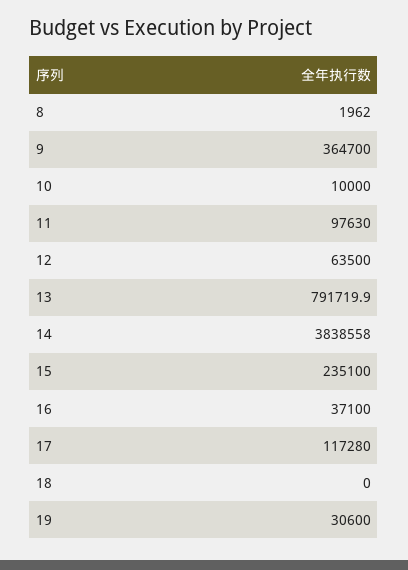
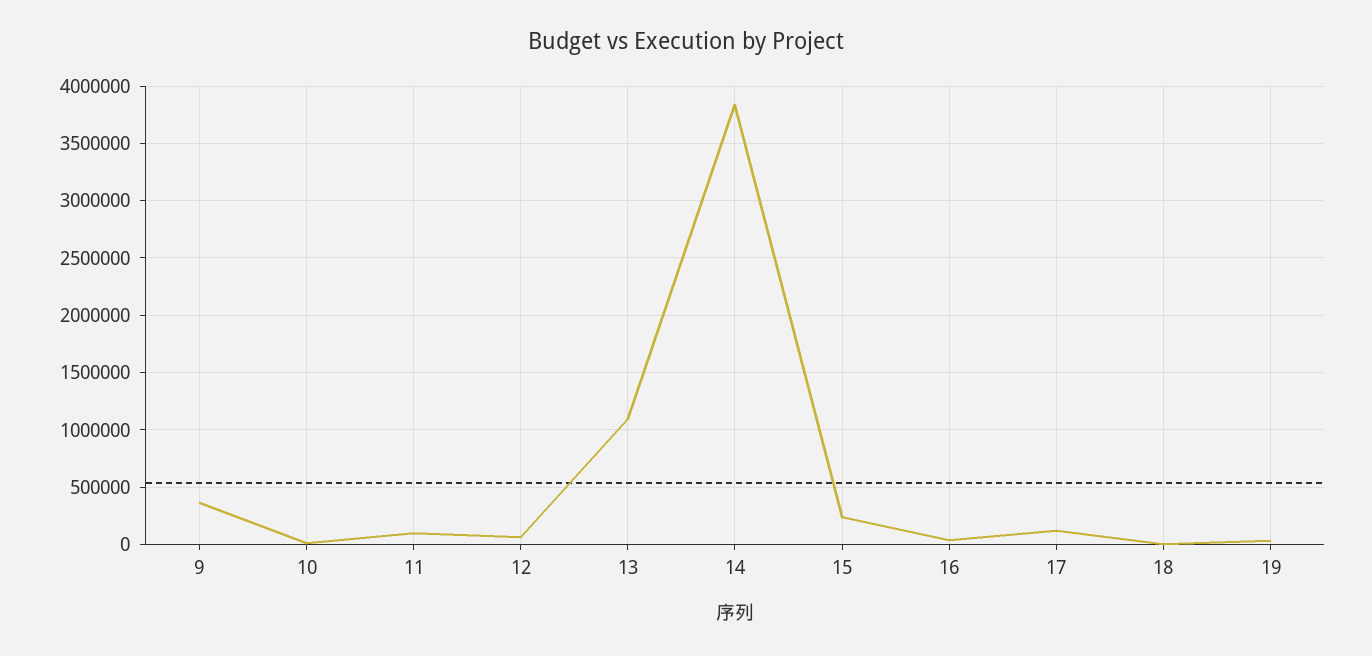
  {
-   "8": 1962,
    "9": 364700,
    "10": 10000,
    "11": 97630,
    "12": 63500,
-   "13": 791719.9,
+   "13": 1100000,
    "14": 3838558,
    "15": 235100,
    "16": 37100,
    "17": 117280,
    "18": 0,
    "19": 30600
  }

